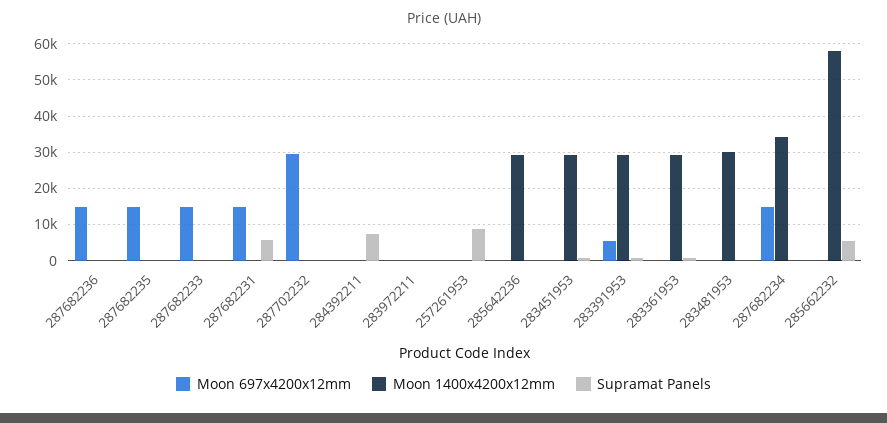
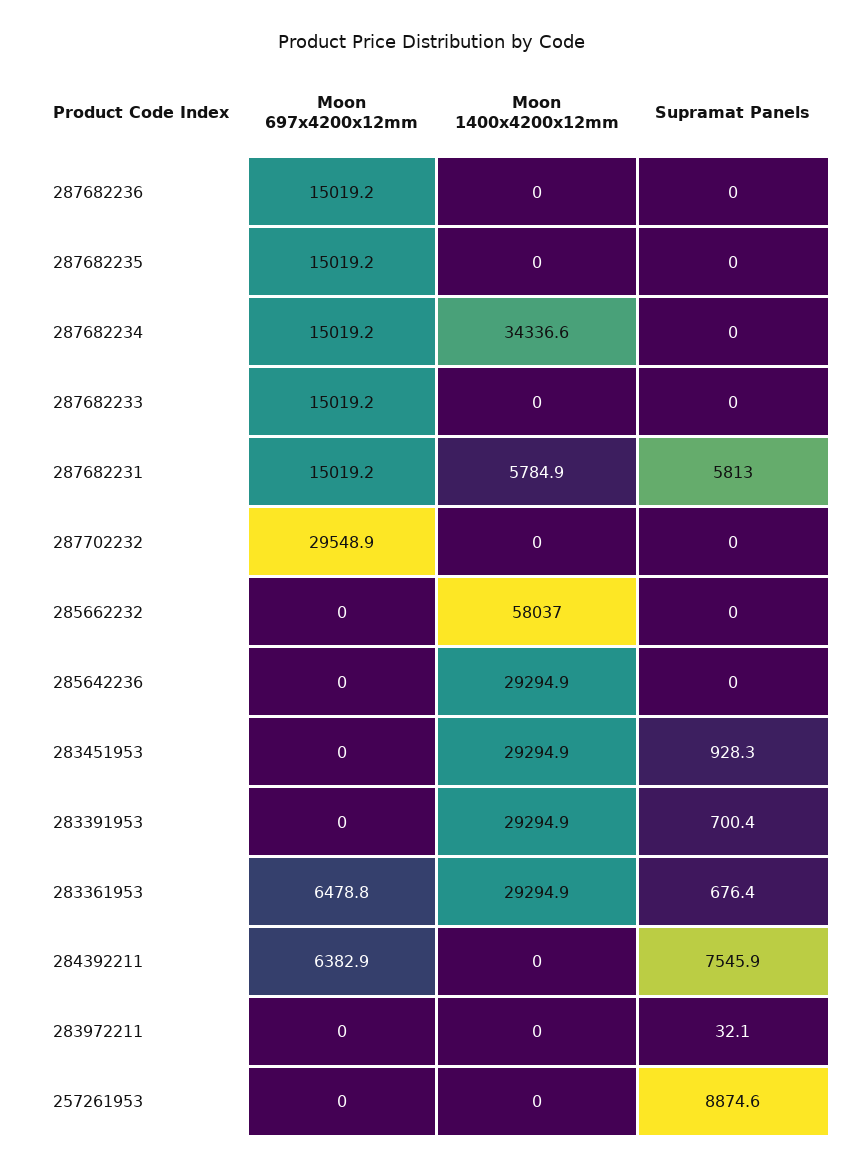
  {
    "Moon 697x4200x12mm": {
      "287682236": 15019.2,
      "287682235": 15019.2,
      "287682233": 15019.2,
      "287682231": 15019.2,
      "287702232": 29548.9,
-     "284392211": 0,
+     "284392211": 6382.9,
      "283972211": 0,
      "257261953": 0,
      "285642236": 0,
      "283451953": 0,
-     "283391953": 6000,
+     "283391953": 0,
-     "283361953": 0,
+     "283361953": 6478.8,
-     "283481953": 0,
      "287682234": 15019.2,
      "285662232": 0
    },
    "Moon 1400x4200x12mm": {
      "287682236": 0,
      "287682235": 0,
      "287682233": 0,
-     "287682231": 0,
+     "287682231": 5784.9,
      "287702232": 0,
      "284392211": 0,
      "283972211": 0,
      "257261953": 0,
      "285642236": 29294.9,
      "283451953": 29294.9,
      "283391953": 29294.9,
      "283361953": 29294.9,
-     "283481953": 30000,
      "287682234": 34336.6,
      "285662232": 58037
    },
    "Supramat Panels": {
      "287682236": 0,
      "287682235": 0,
      "287682233": 0,
      "287682231": 5813,
      "287702232": 0,
      "284392211": 7545.9,
      "283972211": 32.1,
      "257261953": 8874.6,
      "285642236": 0,
      "283451953": 928.3,
      "283391953": 700.4,
      "283361953": 676.4,
-     "283481953": 0,
      "287682234": 0,
-     "285662232": 6000
+     "285662232": 0
    }
  }

